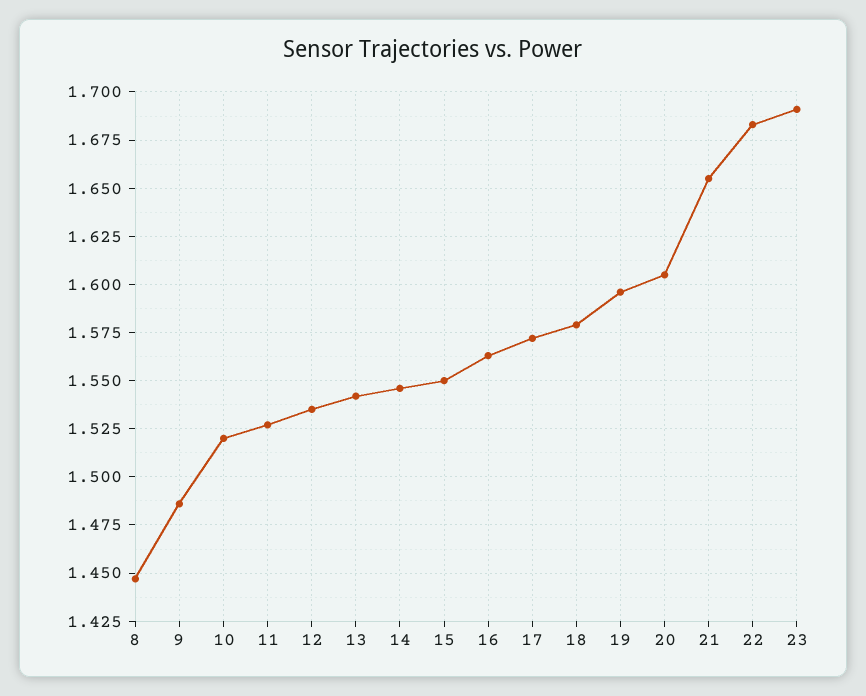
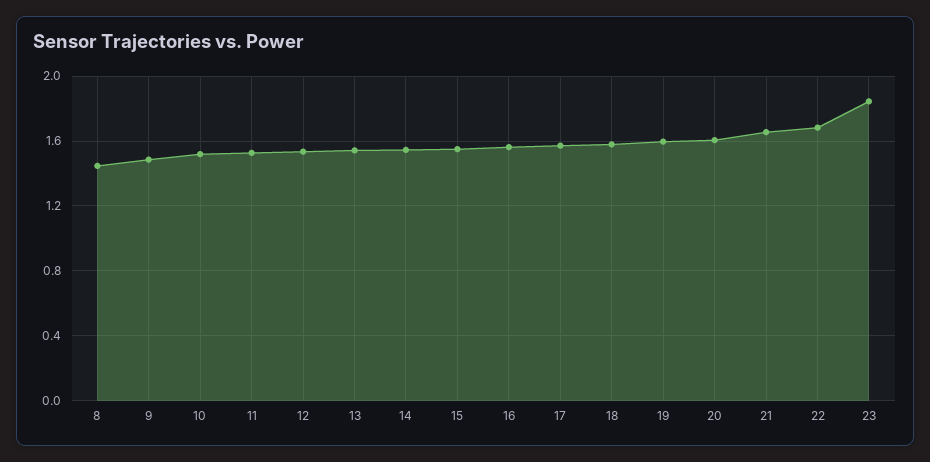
  {
    "8": 1.445,
    "9": 1.485,
    "10": 1.52,
    "11": 1.525,
    "12": 1.535,
    "13": 1.54,
    "14": 1.545,
    "15": 1.55,
    "16": 1.565,
    "17": 1.57,
    "18": 1.58,
    "19": 1.595,
    "20": 1.605,
    "21": 1.655,
    "22": 1.685,
-   "23": 1.69
+   "23": 1.85
  }

